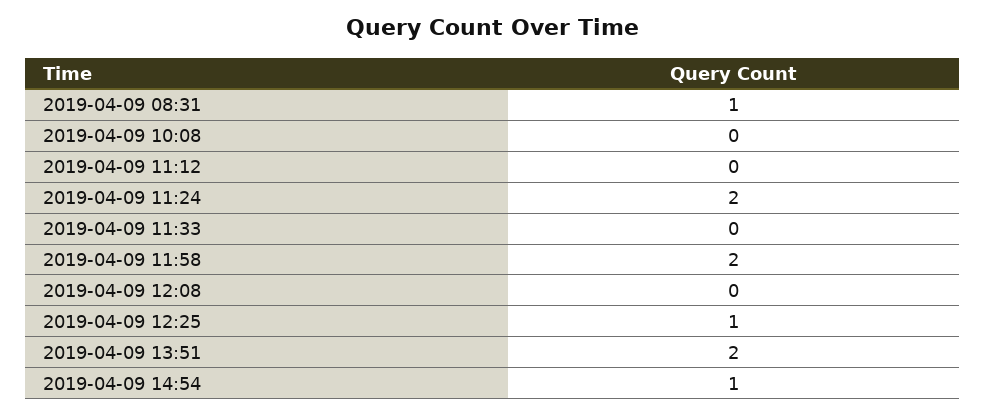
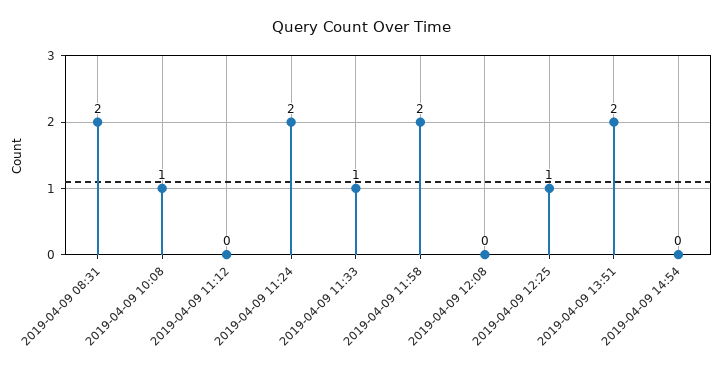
  {
-   "2019-04-09 08:31": 1,
+   "2019-04-09 08:31": 2,
-   "2019-04-09 10:08": 0,
+   "2019-04-09 10:08": 1,
    "2019-04-09 11:12": 0,
    "2019-04-09 11:24": 2,
-   "2019-04-09 11:33": 0,
+   "2019-04-09 11:33": 1,
    "2019-04-09 11:58": 2,
    "2019-04-09 12:08": 0,
    "2019-04-09 12:25": 1,
    "2019-04-09 13:51": 2,
-   "2019-04-09 14:54": 1
+   "2019-04-09 14:54": 0
  }

